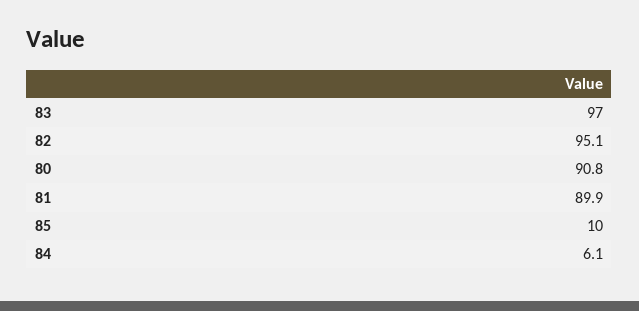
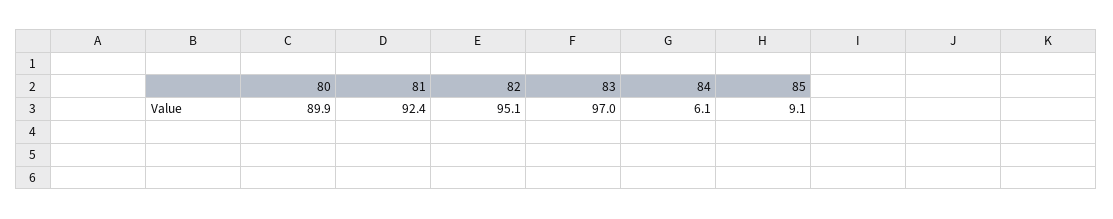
  {
    "83": 97,
    "82": 95.1,
-   "80": 90.8,
+   "80": 89.9,
-   "81": 89.9,
+   "81": 92.4,
-   "85": 10,
+   "85": 9.1,
    "84": 6.1
  }

